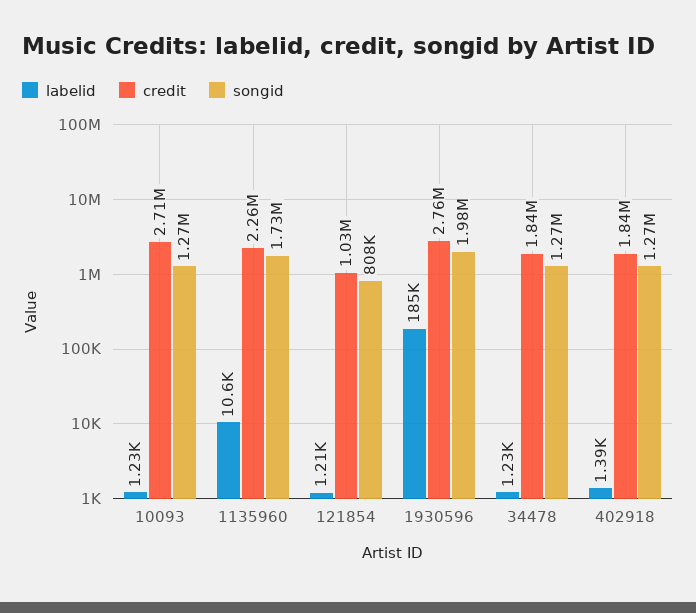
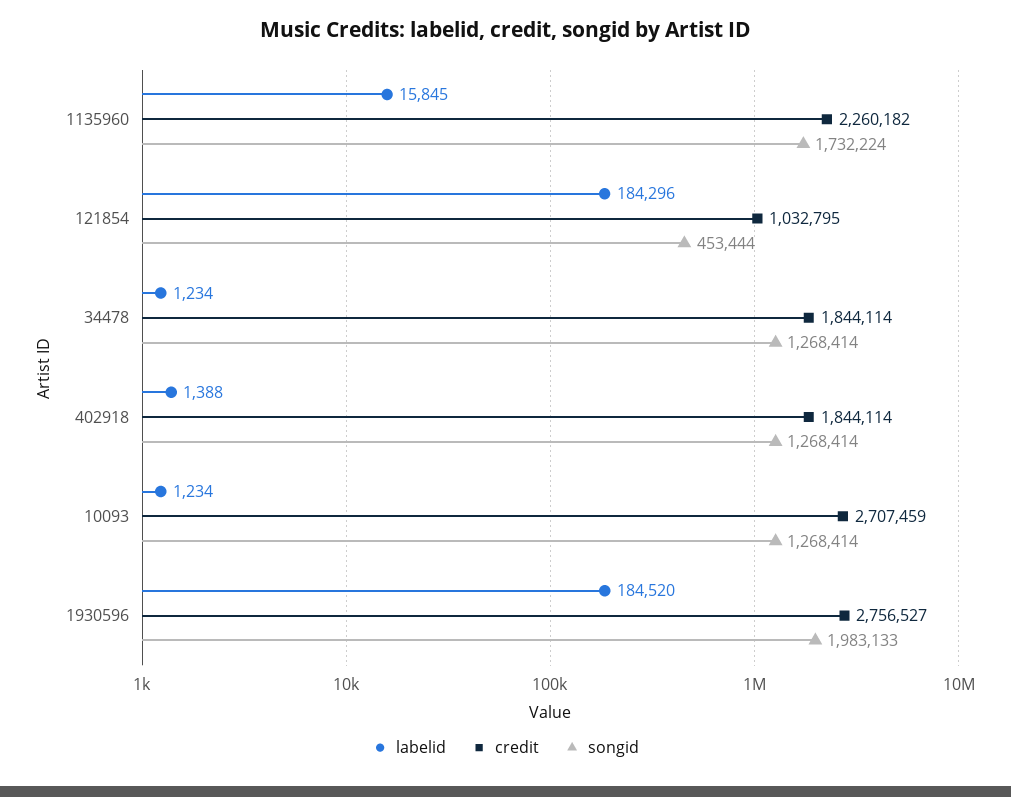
  {
    "labelid": {
      "10093": 1234,
-     "1135960": 10600,
+     "1135960": 15845,
-     "121854": 1210,
+     "121854": 184296,
      "1930596": 184520,
      "34478": 1234,
      "402918": 1388
    },
    "credit": {
      "10093": 2707459,
      "1135960": 2260182,
      "121854": 1032795,
      "1930596": 2756527,
      "34478": 1844114,
      "402918": 1844114
    },
    "songid": {
      "10093": 1268414,
      "1135960": 1732224,
-     "121854": 808000,
+     "121854": 453444,
      "1930596": 1983133,
      "34478": 1268414,
      "402918": 1268414
    }
  }

